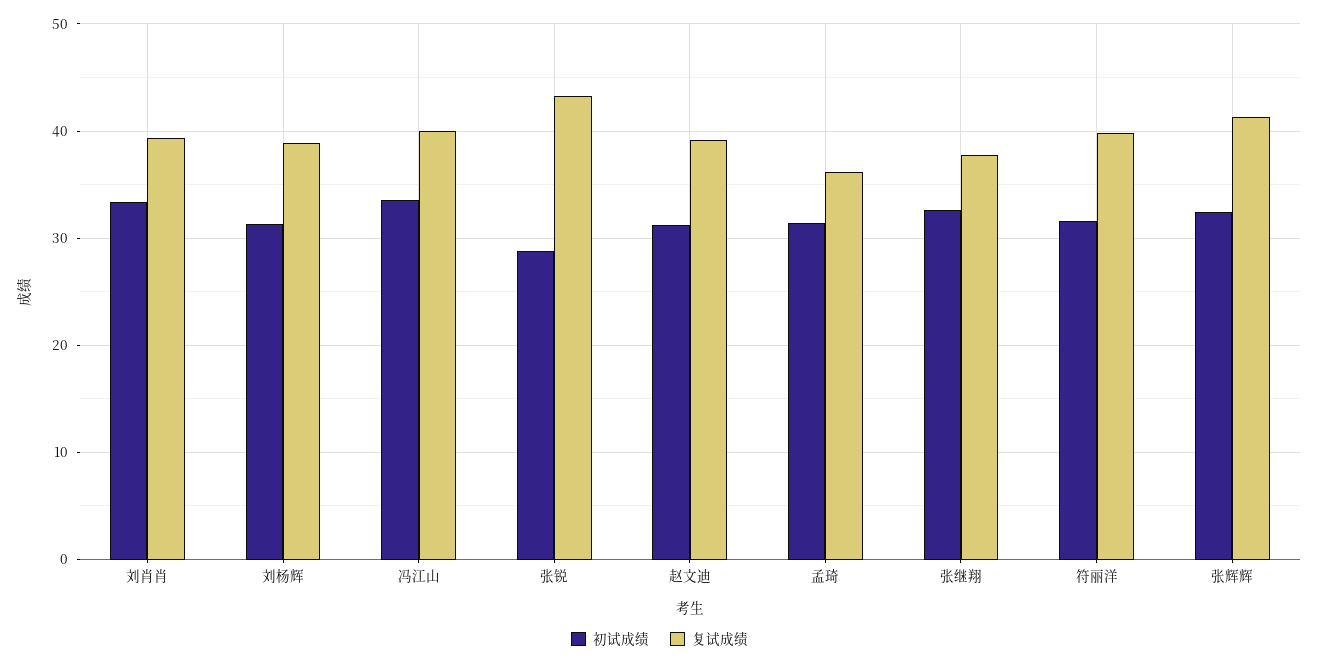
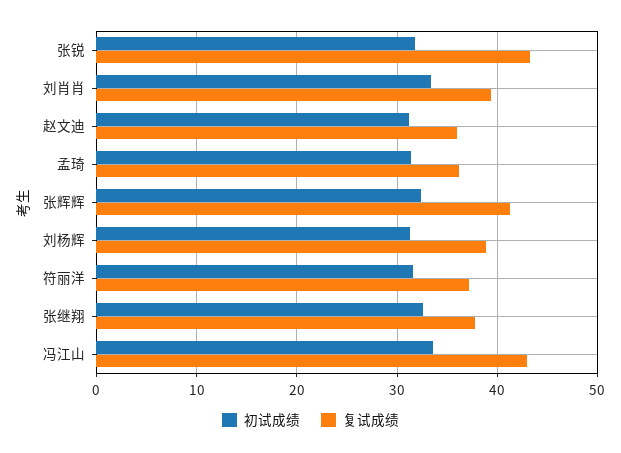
  {
    "初试成绩": {
      "刘肖肖": 33,
      "刘杨辉": 31,
      "冯江山": 34,
-     "张锐": 29,
+     "张锐": 32,
      "赵文迪": 31,
      "孟琦": 31,
      "张继翔": 33,
      "符丽洋": 32,
      "张辉辉": 32
    },
    "复试成绩": {
      "刘肖肖": 39,
      "刘杨辉": 39,
-     "冯江山": 40,
+     "冯江山": 43,
      "张锐": 43,
-     "赵文迪": 39,
+     "赵文迪": 36,
      "孟琦": 36,
      "张继翔": 38,
-     "符丽洋": 40,
+     "符丽洋": 37,
      "张辉辉": 41
    }
  }

